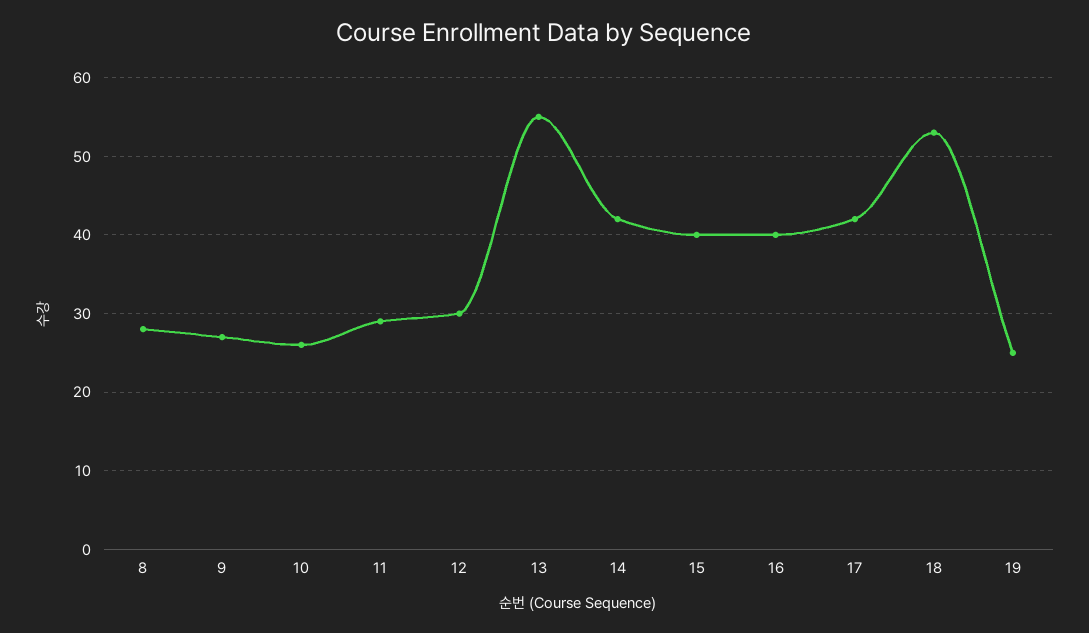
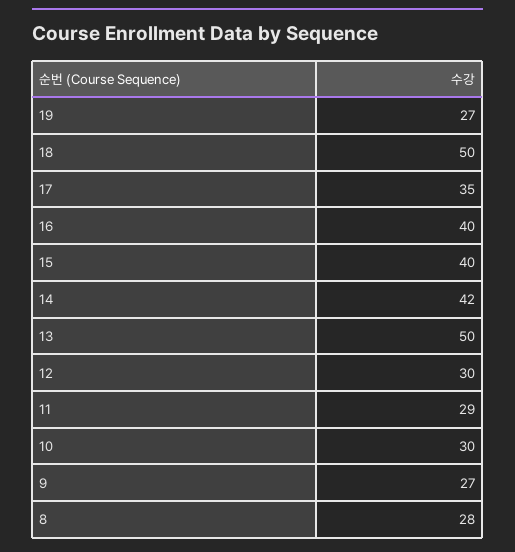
  {
    "8": 28,
    "9": 27,
-   "10": 26,
+   "10": 30,
    "11": 29,
    "12": 30,
-   "13": 55,
+   "13": 50,
    "14": 42,
    "15": 40,
    "16": 40,
-   "17": 42,
+   "17": 35,
-   "18": 53,
+   "18": 50,
-   "19": 25
+   "19": 27
  }

